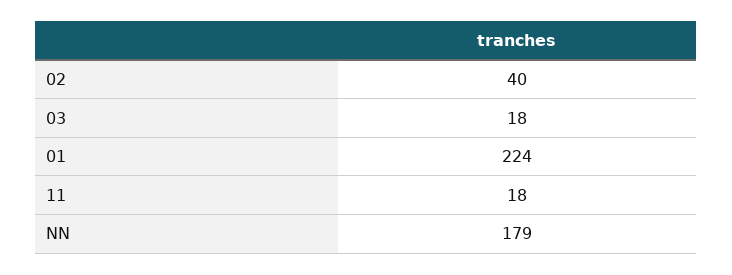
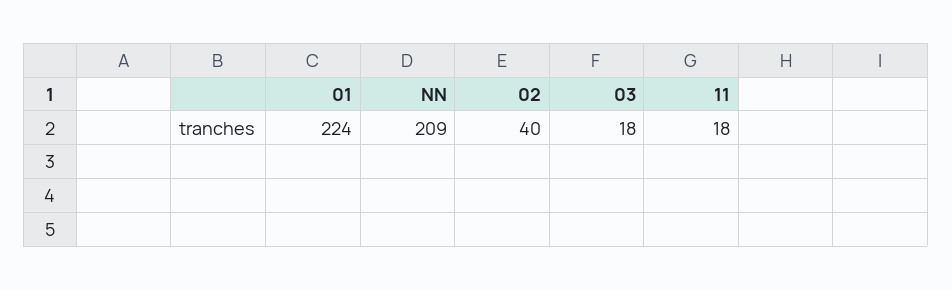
  {
    "02": 40,
    "03": 18,
    "01": 224,
    "11": 18,
-   "NN": 179
+   "NN": 209
  }

